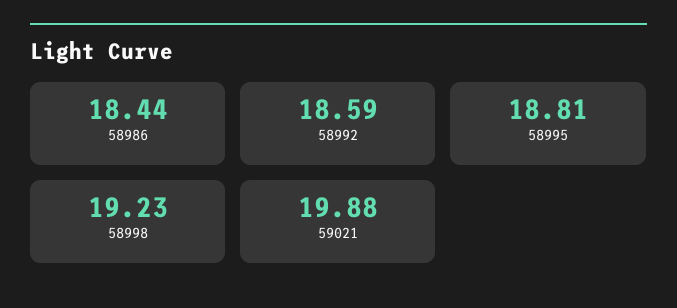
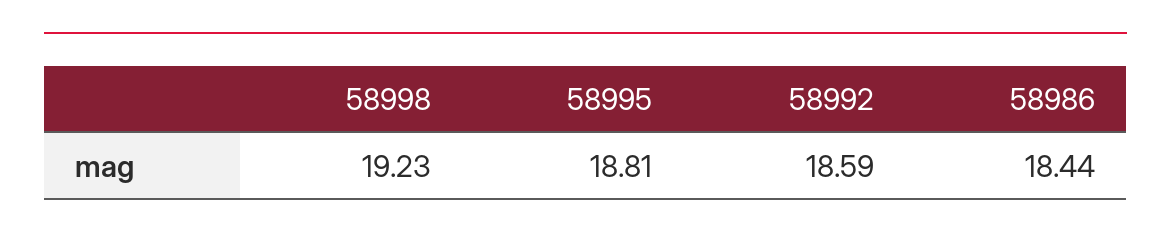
  {
    "58986": 18.44,
    "58992": 18.59,
    "58995": 18.81,
-   "58998": 19.23,
+   "58998": 19.23
-   "59021": 19.88
  }

